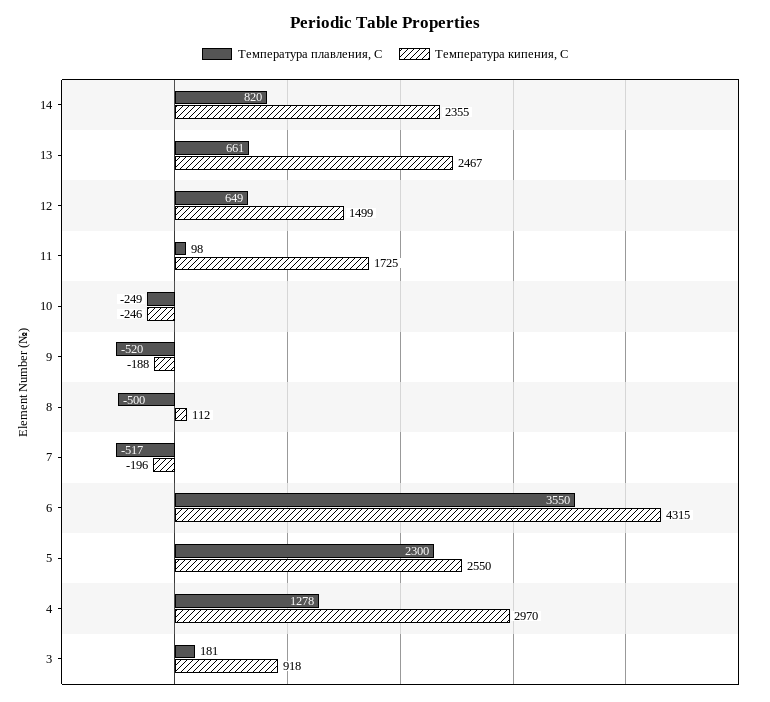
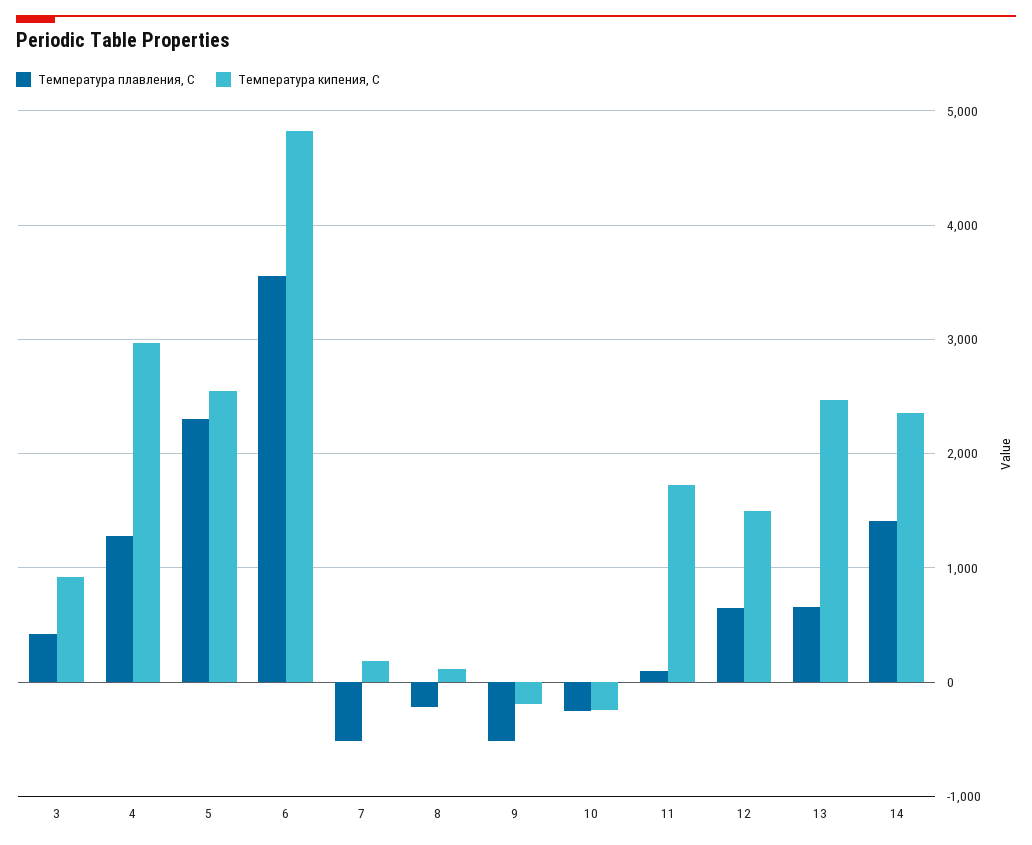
  {
    "Температура плавления, С": {
-     "14": 820,
+     "14": 1400,
      "13": 661,
      "12": 649,
      "11": 98,
      "10": -249,
      "9": -520,
-     "8": -500,
+     "8": -200,
      "7": -517,
      "6": 3550,
      "5": 2300,
      "4": 1278,
-     "3": 181
+     "3": 400
    },
    "Температура кипения, С": {
      "14": 2355,
      "13": 2467,
      "12": 1499,
      "11": 1725,
      "10": -246,
      "9": -188,
      "8": 112,
-     "7": -196,
+     "7": 200,
-     "6": 4315,
+     "6": 4800,
      "5": 2550,
      "4": 2970,
      "3": 918
    }
  }

